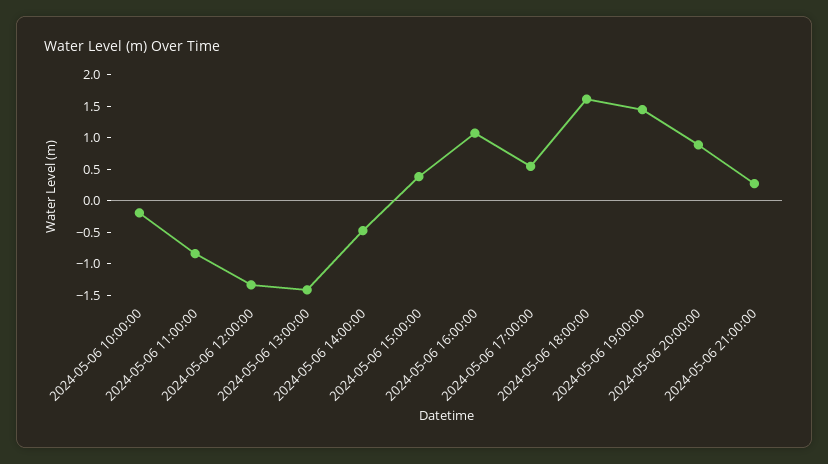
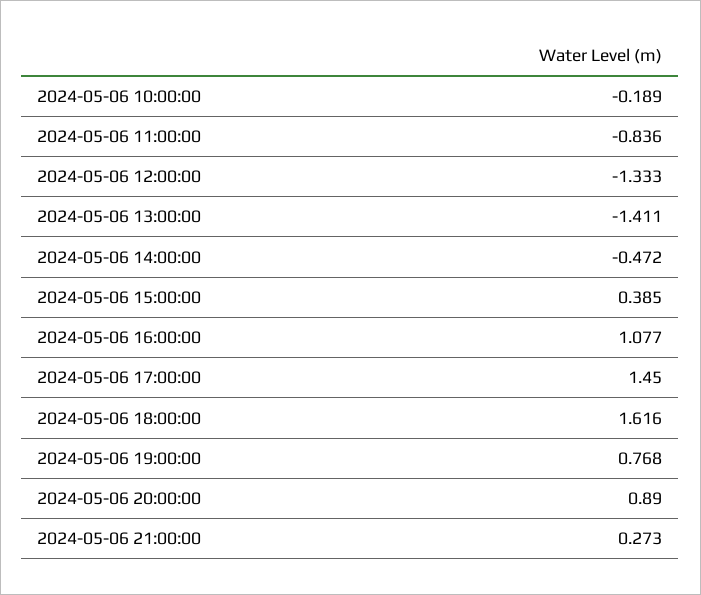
  {
    "2024-05-06 10:00:00": -0.189,
    "2024-05-06 11:00:00": -0.836,
    "2024-05-06 12:00:00": -1.333,
    "2024-05-06 13:00:00": -1.411,
    "2024-05-06 14:00:00": -0.472,
    "2024-05-06 15:00:00": 0.385,
    "2024-05-06 16:00:00": 1.077,
-   "2024-05-06 17:00:00": 0.5,
+   "2024-05-06 17:00:00": 1.45,
    "2024-05-06 18:00:00": 1.616,
-   "2024-05-06 19:00:00": 1.5,
+   "2024-05-06 19:00:00": 0.768,
    "2024-05-06 20:00:00": 0.89,
    "2024-05-06 21:00:00": 0.273
  }

